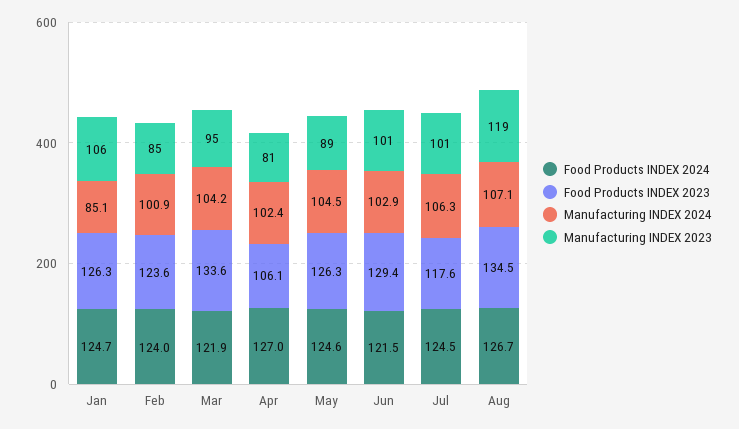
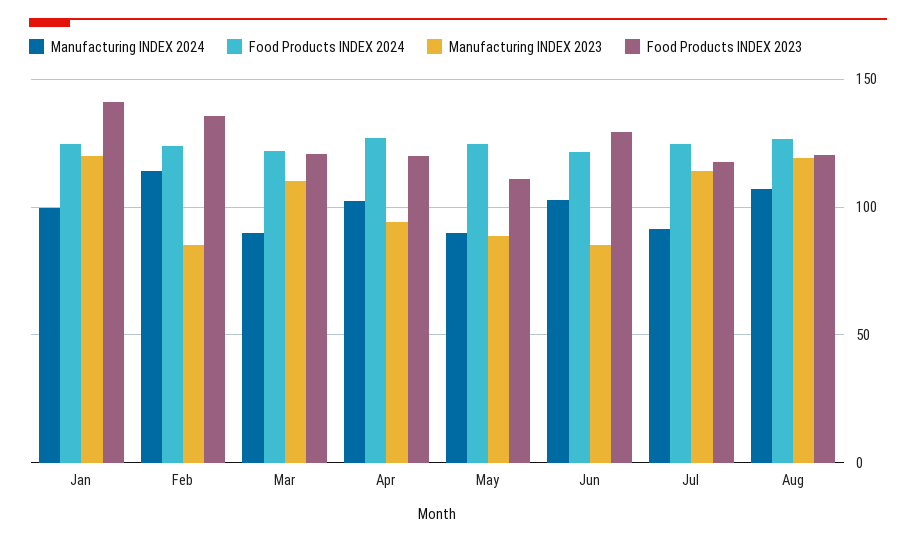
  {
    "Food Products INDEX 2024": {
      "Jan": 124.7,
      "Feb": 124,
      "Mar": 121.9,
      "Apr": 127,
      "May": 124.6,
      "Jun": 121.5,
      "Jul": 124.5,
      "Aug": 126.7
    },
    "Food Products INDEX 2023": {
-     "Jan": 126.3,
+     "Jan": 140,
-     "Feb": 123.6,
+     "Feb": 135,
-     "Mar": 133.6,
+     "Mar": 120,
-     "Apr": 106.1,
+     "Apr": 120,
-     "May": 126.3,
+     "May": 110,
      "Jun": 129.4,
      "Jul": 117.6,
-     "Aug": 134.5
+     "Aug": 120
    },
    "Manufacturing INDEX 2024": {
-     "Jan": 85.1,
+     "Jan": 100,
-     "Feb": 100.9,
+     "Feb": 115,
-     "Mar": 104.2,
+     "Mar": 90,
      "Apr": 102.4,
-     "May": 104.5,
+     "May": 90,
      "Jun": 102.9,
-     "Jul": 106.3,
+     "Jul": 90,
      "Aug": 107.1
    },
    "Manufacturing INDEX 2023": {
-     "Jan": 106,
+     "Jan": 120,
      "Feb": 85,
-     "Mar": 95,
+     "Mar": 110,
-     "Apr": 81,
+     "Apr": 95,
      "May": 89,
-     "Jun": 101,
+     "Jun": 85,
-     "Jul": 101,
+     "Jul": 115,
      "Aug": 119
    }
  }

